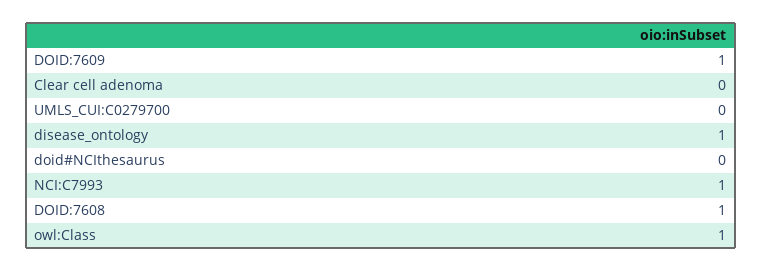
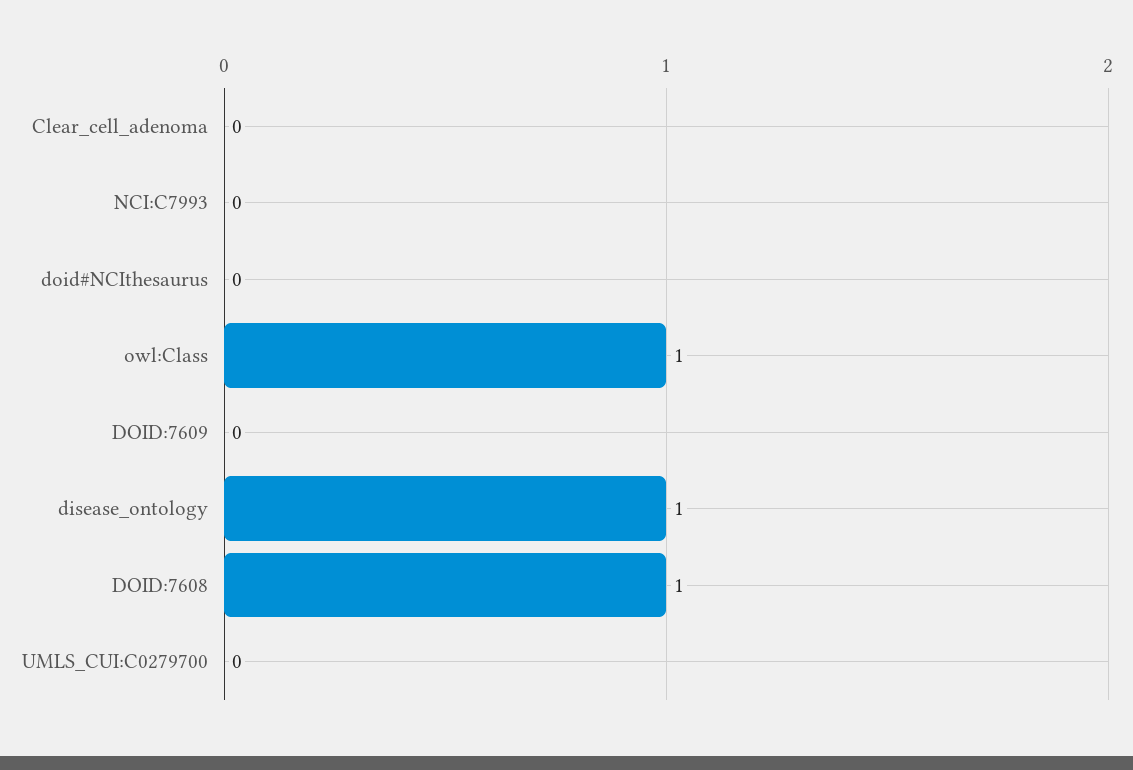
  {
-   "DOID:7609": 1,
+   "DOID:7609": 0,
    "Clear cell adenoma": 0,
    "UMLS_CUI:C0279700": 0,
    "disease_ontology": 1,
    "doid#NCIthesaurus": 0,
-   "NCI:C7993": 1,
+   "NCI:C7993": 0,
    "DOID:7608": 1,
    "owl:Class": 1
  }

